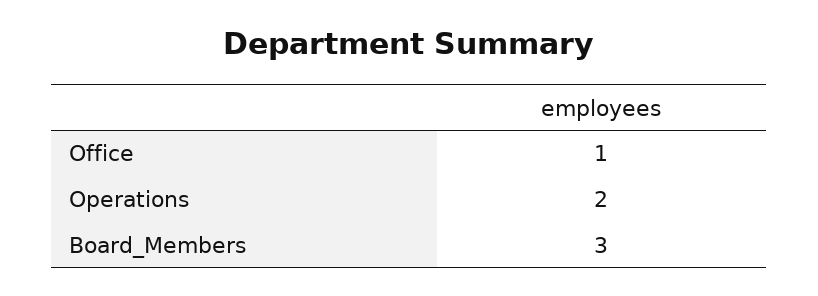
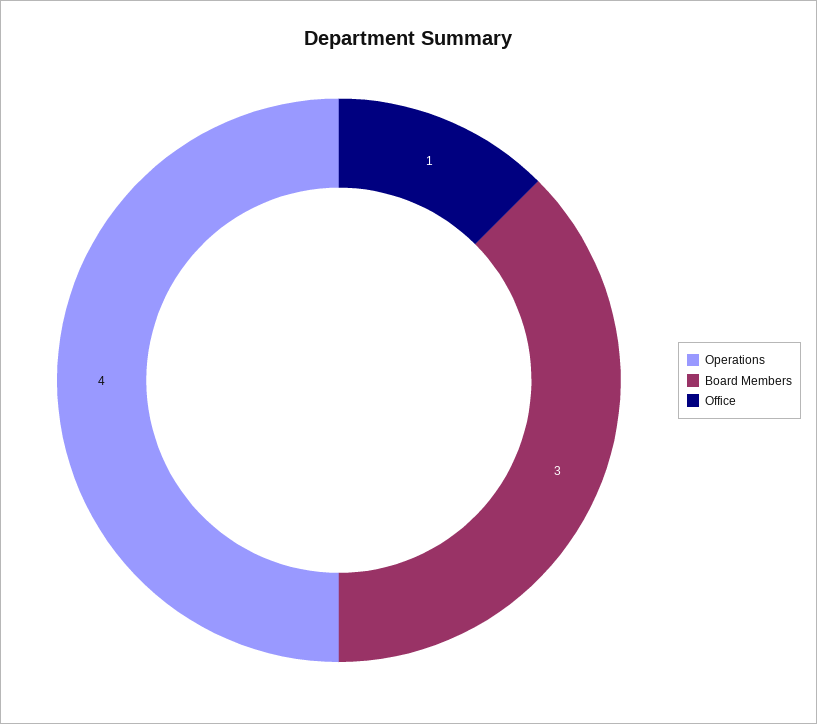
  {
    "Office": 1,
-   "Operations": 2,
+   "Operations": 4,
    "Board_Members": 3
  }

